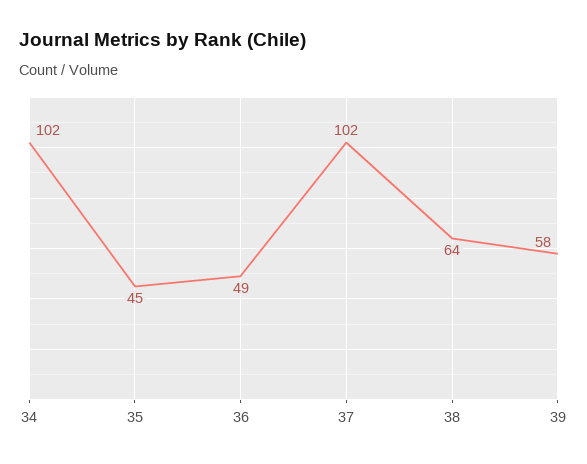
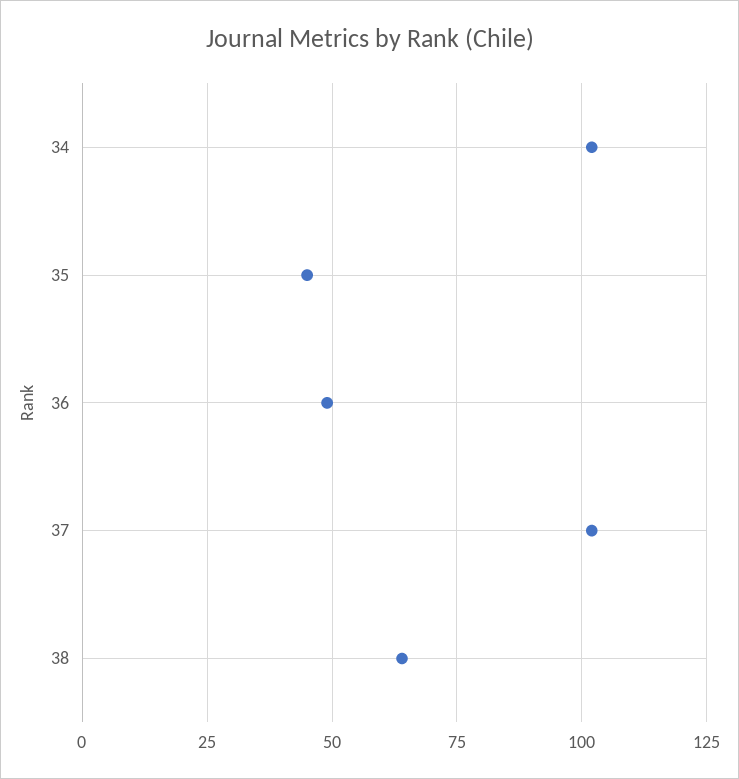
  {
    "34": 102,
    "35": 45,
    "36": 49,
    "37": 102,
-   "38": 64,
+   "38": 64
-   "39": 58
  }

